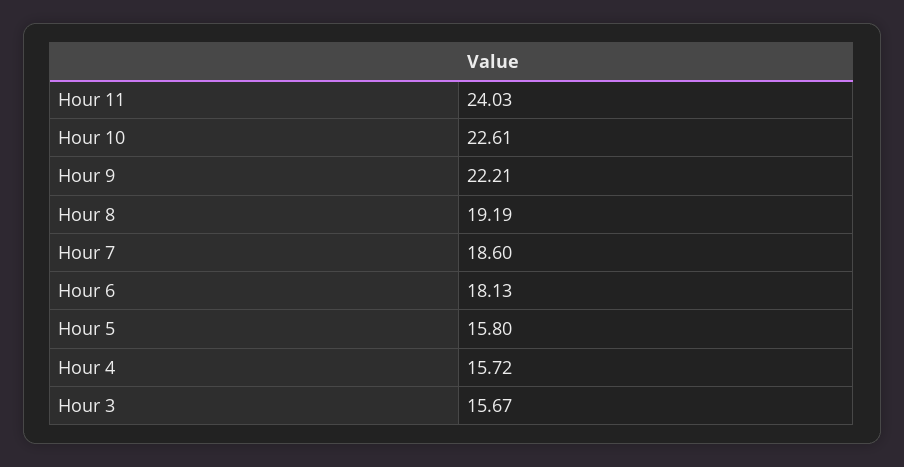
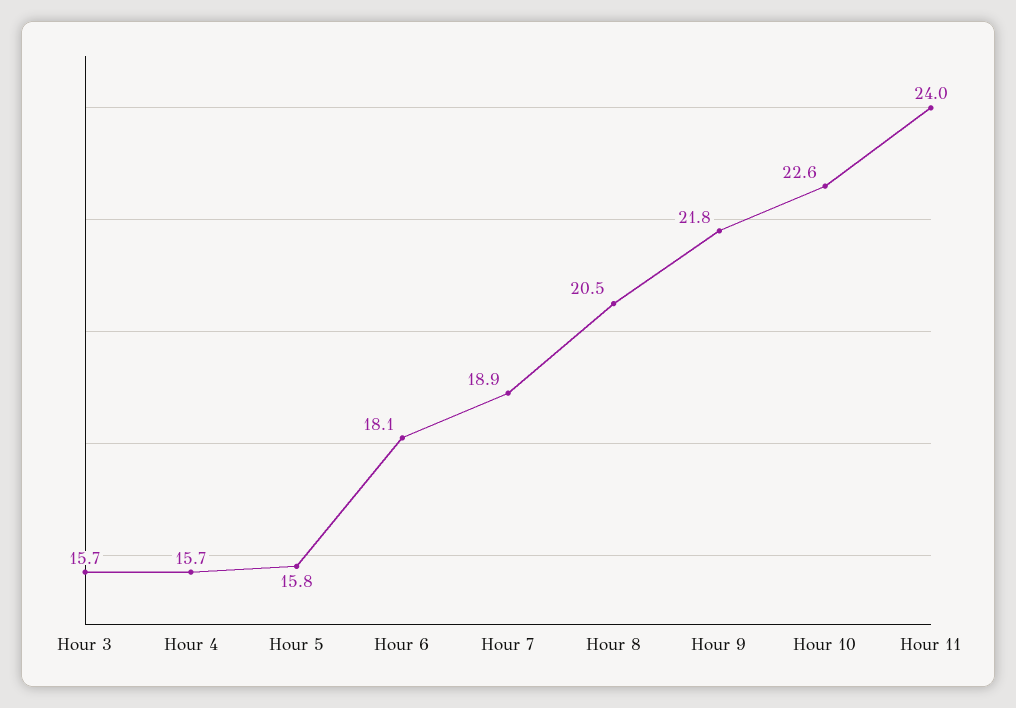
  {
    "Hour 11": 24.03,
    "Hour 10": 22.61,
-   "Hour 9": 22.21,
+   "Hour 9": 21.8,
-   "Hour 8": 19.19,
+   "Hour 8": 20.5,
-   "Hour 7": 18.6,
+   "Hour 7": 18.9,
    "Hour 6": 18.13,
    "Hour 5": 15.8,
    "Hour 4": 15.72,
    "Hour 3": 15.67
  }

